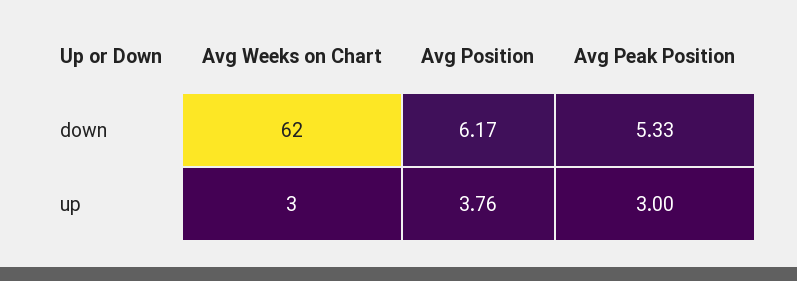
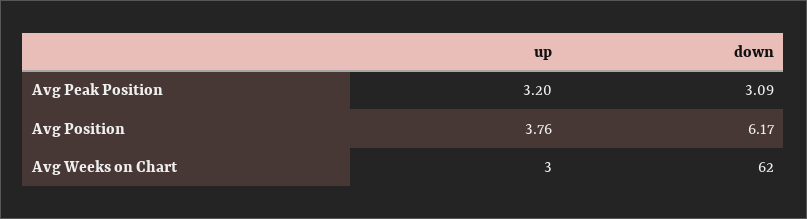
  {
    "Avg Weeks on Chart": {
      "down": 62,
      "up": 3
    },
    "Avg Position": {
      "down": 6.17,
      "up": 3.76
    },
    "Avg Peak Position": {
-     "down": 5.33,
+     "down": 3.09,
-     "up": 3
+     "up": 3.2
    }
  }

